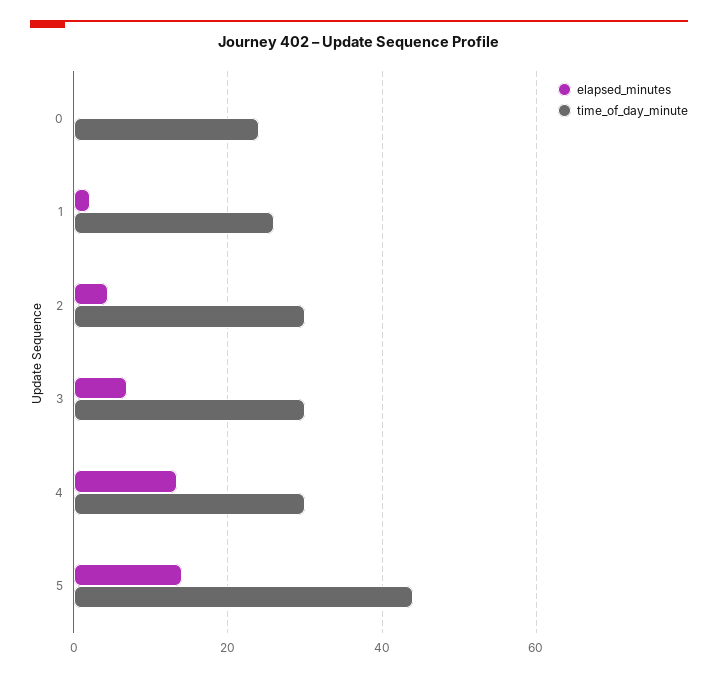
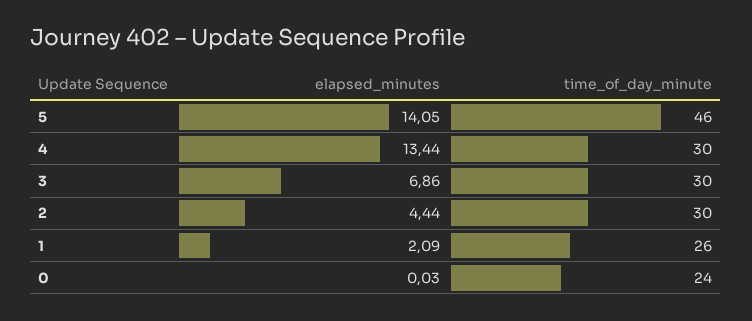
  {
    "elapsed_minutes": {
      "0": 0.03,
      "1": 2.09,
      "2": 4.44,
      "3": 6.86,
      "4": 13.44,
      "5": 14.05
    },
    "time_of_day_minute": {
      "0": 24,
      "1": 26,
      "2": 30,
      "3": 30,
      "4": 30,
-     "5": 44
+     "5": 46
    }
  }

